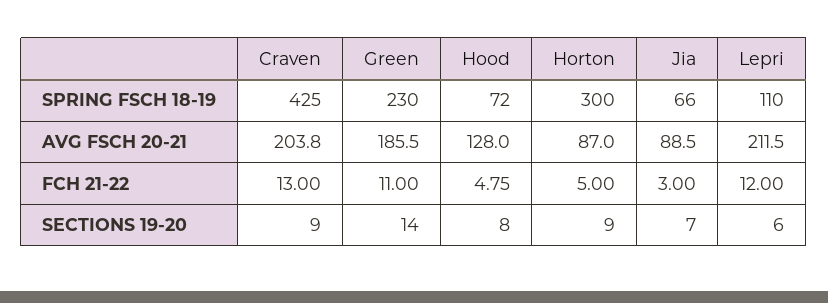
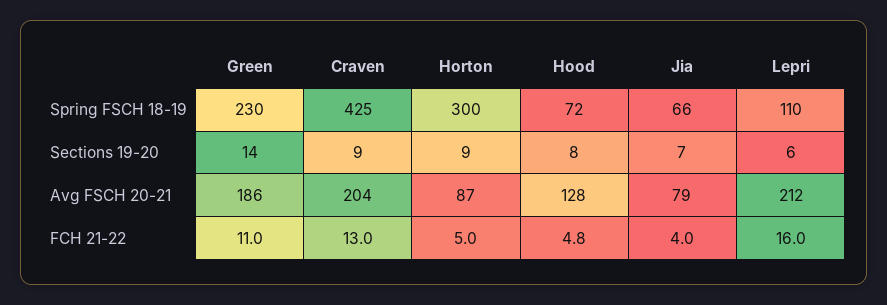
  {
    "Craven": {
      "SPRING FSCH 18-19": 425,
      "AVG FSCH 20-21": 203.8,
      "FCH 21-22": 13,
      "SECTIONS 19-20": 9
    },
    "Green": {
      "SPRING FSCH 18-19": 230,
      "AVG FSCH 20-21": 185.5,
      "FCH 21-22": 11,
      "SECTIONS 19-20": 14
    },
    "Hood": {
      "SPRING FSCH 18-19": 72,
      "AVG FSCH 20-21": 128,
      "FCH 21-22": 4.75,
      "SECTIONS 19-20": 8
    },
    "Horton": {
      "SPRING FSCH 18-19": 300,
      "AVG FSCH 20-21": 87,
      "FCH 21-22": 5,
      "SECTIONS 19-20": 9
    },
    "Jia": {
      "SPRING FSCH 18-19": 66,
-     "AVG FSCH 20-21": 88.5,
+     "AVG FSCH 20-21": 79,
-     "FCH 21-22": 3,
+     "FCH 21-22": 4,
      "SECTIONS 19-20": 7
    },
    "Lepri": {
      "SPRING FSCH 18-19": 110,
      "AVG FSCH 20-21": 211.5,
-     "FCH 21-22": 12,
+     "FCH 21-22": 16,
      "SECTIONS 19-20": 6
    }
  }

